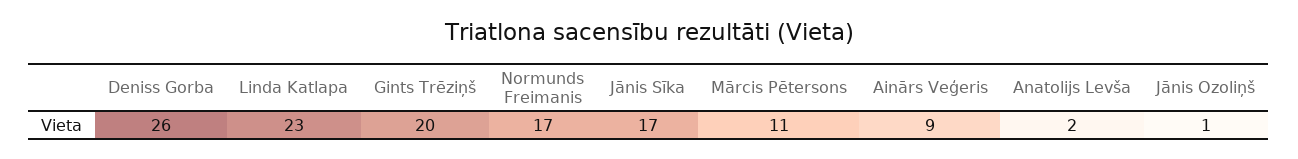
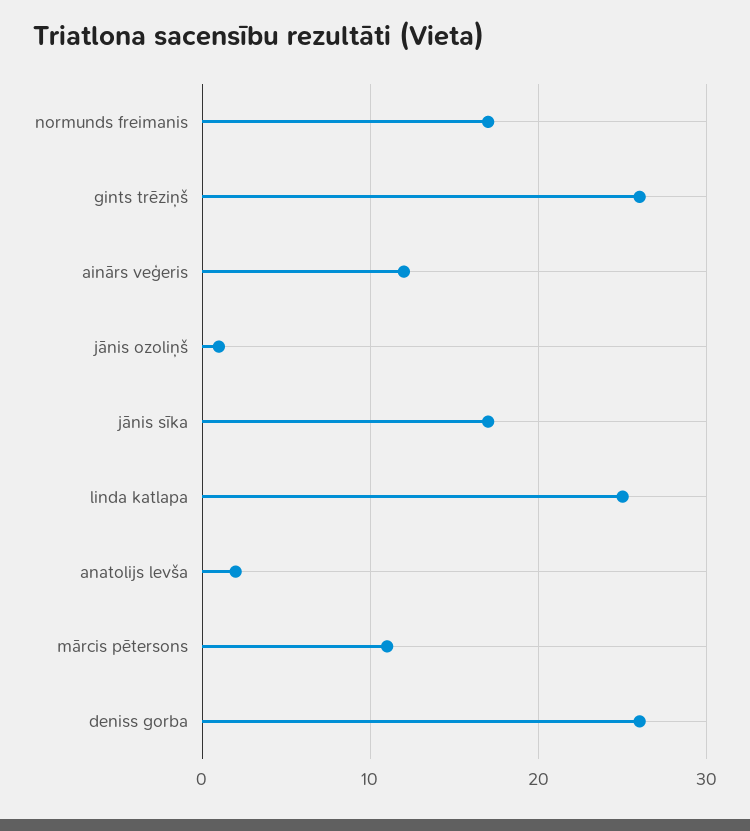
  {
    "Deniss Gorba": 26,
-   "Linda Katlapa": 23,
+   "Linda Katlapa": 25,
-   "Gints Trēziņš": 20,
+   "Gints Trēziņš": 26,
    "Normunds Freimanis": 17,
    "Jānis Sīka": 17,
    "Mārcis Pētersons": 11,
-   "Ainārs Veģeris": 9,
+   "Ainārs Veģeris": 12,
    "Anatolijs Levša": 2,
    "Jānis Ozoliņš": 1
  }

